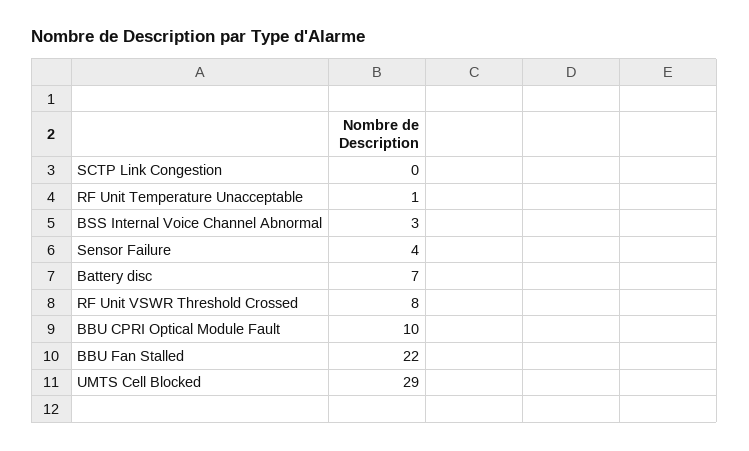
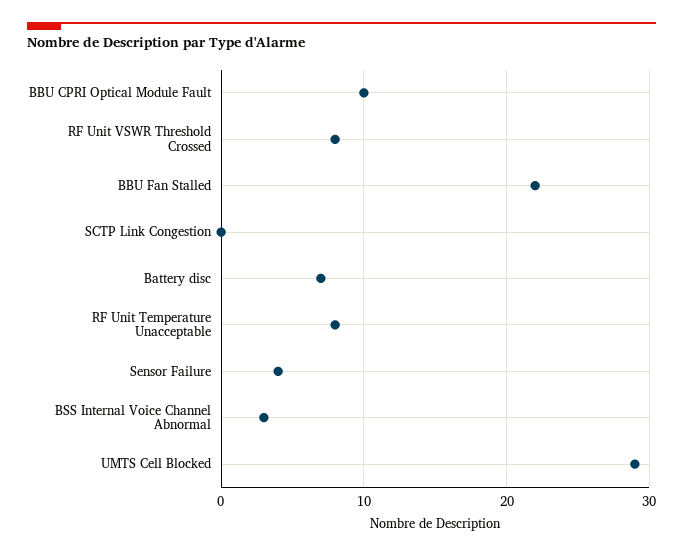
  {
    "SCTP Link Congestion": 0,
-   "RF Unit Temperature Unacceptable": 1,
+   "RF Unit Temperature Unacceptable": 8,
    "BSS Internal Voice Channel Abnormal": 3,
    "Sensor Failure": 4,
    "Battery disc": 7,
    "RF Unit VSWR Threshold Crossed": 8,
    "BBU CPRI Optical Module Fault": 10,
    "BBU Fan Stalled": 22,
    "UMTS Cell Blocked": 29
  }

